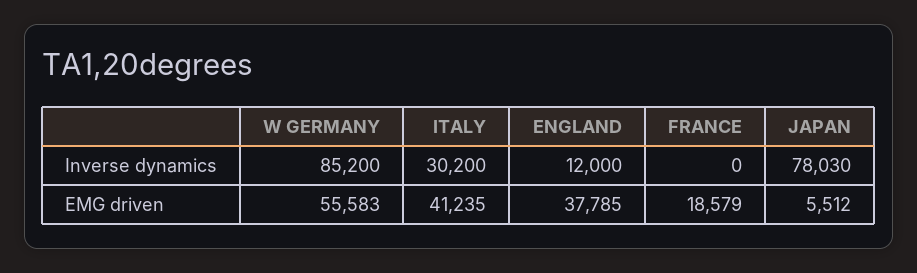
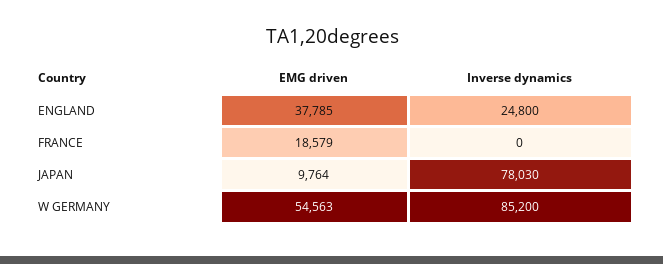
  {
    "W GERMANY": {
      "Inverse dynamics": 85200,
-     "EMG driven": 55583
+     "EMG driven": 54563
    },
-   "ITALY": {
-     "Inverse dynamics": 30200,
-     "EMG driven": 41235
-   },
    "ENGLAND": {
-     "Inverse dynamics": 12000,
+     "Inverse dynamics": 24800,
      "EMG driven": 37785
    },
    "FRANCE": {
      "Inverse dynamics": 0,
      "EMG driven": 18579
    },
    "JAPAN": {
      "Inverse dynamics": 78030,
-     "EMG driven": 5512
+     "EMG driven": 9764
    }
  }

